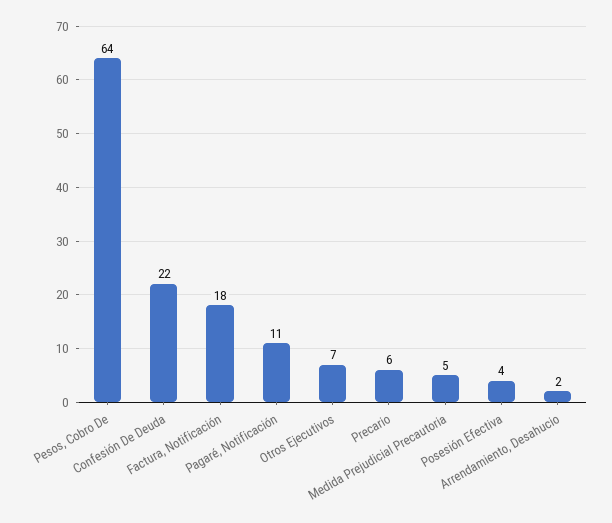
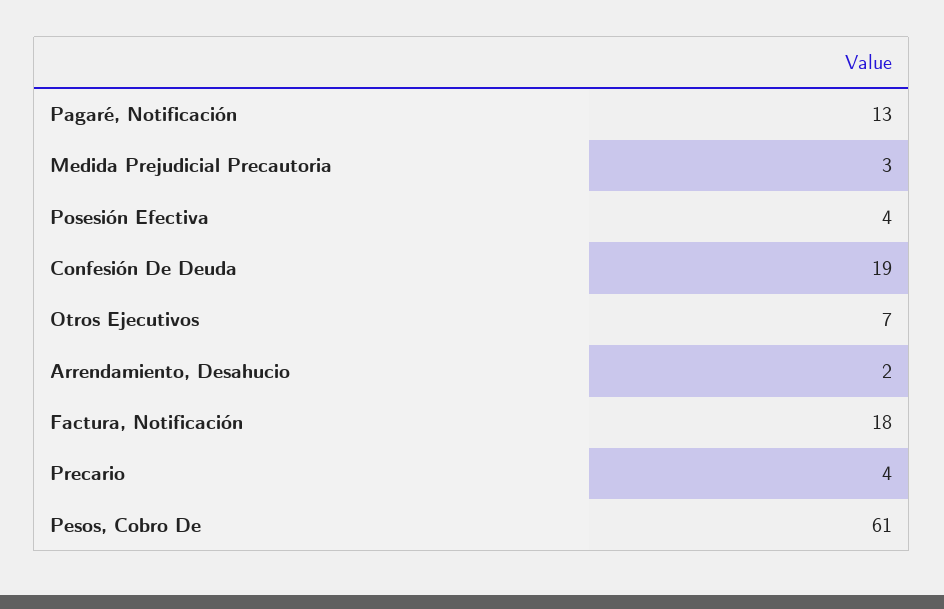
  {
-   "Pesos, Cobro De": 64,
+   "Pesos, Cobro De": 61,
-   "Confesión De Deuda": 22,
+   "Confesión De Deuda": 19,
    "Factura, Notificación": 18,
-   "Pagaré, Notificación": 11,
+   "Pagaré, Notificación": 13,
    "Otros Ejecutivos": 7,
-   "Precario": 6,
+   "Precario": 4,
-   "Medida Prejudicial Precautoria": 5,
+   "Medida Prejudicial Precautoria": 3,
    "Posesión Efectiva": 4,
    "Arrendamiento, Desahucio": 2
  }

